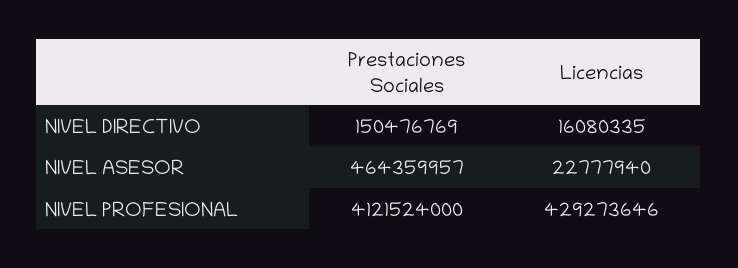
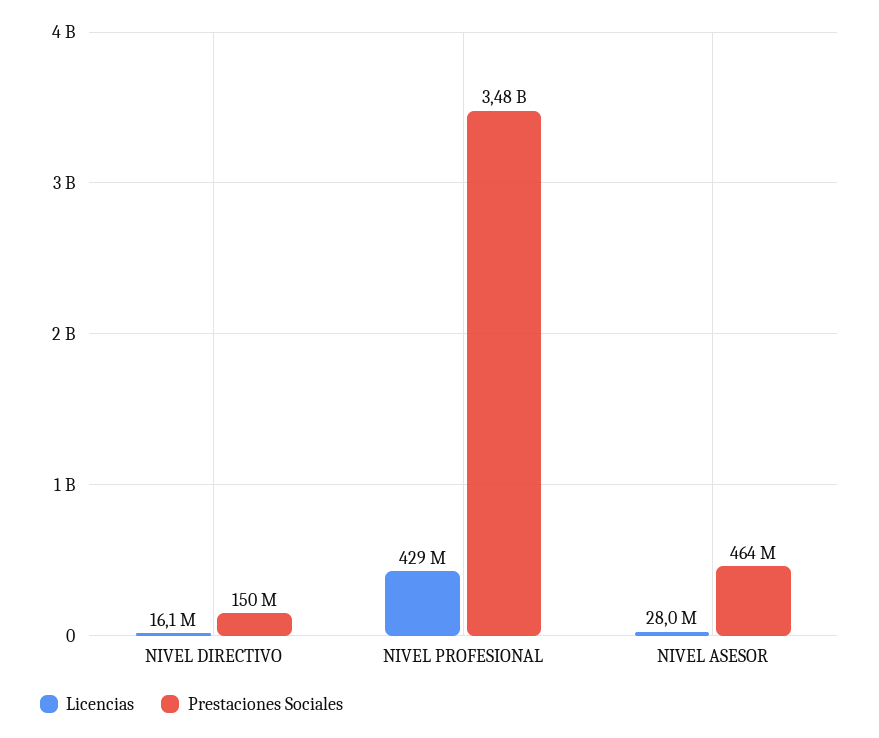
  {
    "Prestaciones Sociales": {
      "NIVEL DIRECTIVO": 150476769,
      "NIVEL ASESOR": 464359957,
-     "NIVEL PROFESIONAL": 4121524000
+     "NIVEL PROFESIONAL": 3480000000
    },
    "Licencias": {
      "NIVEL DIRECTIVO": 16080335,
-     "NIVEL ASESOR": 22777940,
+     "NIVEL ASESOR": 28000000,
      "NIVEL PROFESIONAL": 429273646
    }
  }

